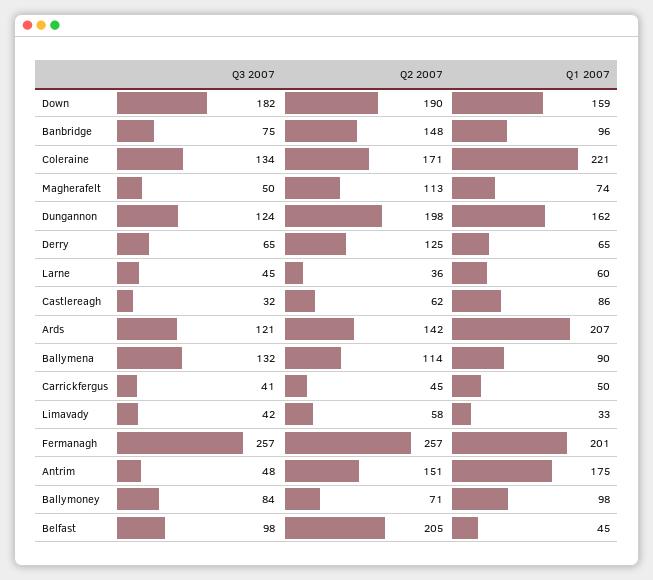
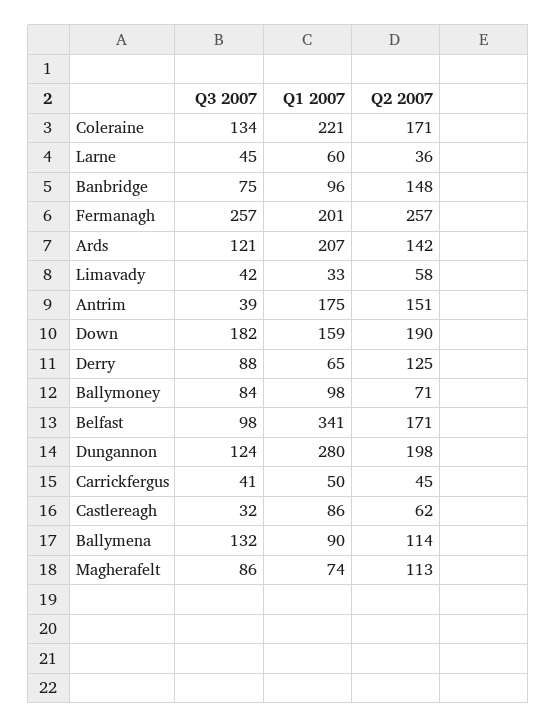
  {
    "Q3 2007": {
      "Down": 182,
      "Banbridge": 75,
      "Coleraine": 134,
-     "Magherafelt": 50,
+     "Magherafelt": 86,
      "Dungannon": 124,
-     "Derry": 65,
+     "Derry": 88,
      "Larne": 45,
      "Castlereagh": 32,
      "Ards": 121,
      "Ballymena": 132,
      "Carrickfergus": 41,
      "Limavady": 42,
      "Fermanagh": 257,
-     "Antrim": 48,
+     "Antrim": 39,
      "Ballymoney": 84,
      "Belfast": 98
    },
    "Q2 2007": {
      "Down": 190,
      "Banbridge": 148,
      "Coleraine": 171,
      "Magherafelt": 113,
      "Dungannon": 198,
      "Derry": 125,
      "Larne": 36,
      "Castlereagh": 62,
      "Ards": 142,
      "Ballymena": 114,
      "Carrickfergus": 45,
      "Limavady": 58,
      "Fermanagh": 257,
      "Antrim": 151,
      "Ballymoney": 71,
-     "Belfast": 205
+     "Belfast": 171
    },
    "Q1 2007": {
      "Down": 159,
      "Banbridge": 96,
      "Coleraine": 221,
      "Magherafelt": 74,
-     "Dungannon": 162,
+     "Dungannon": 280,
      "Derry": 65,
      "Larne": 60,
      "Castlereagh": 86,
      "Ards": 207,
      "Ballymena": 90,
      "Carrickfergus": 50,
      "Limavady": 33,
      "Fermanagh": 201,
      "Antrim": 175,
      "Ballymoney": 98,
-     "Belfast": 45
+     "Belfast": 341
    }
  }

